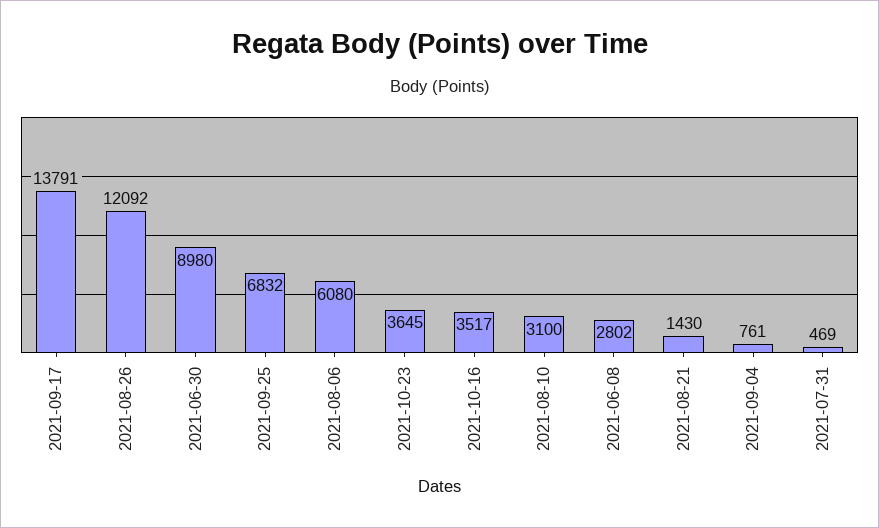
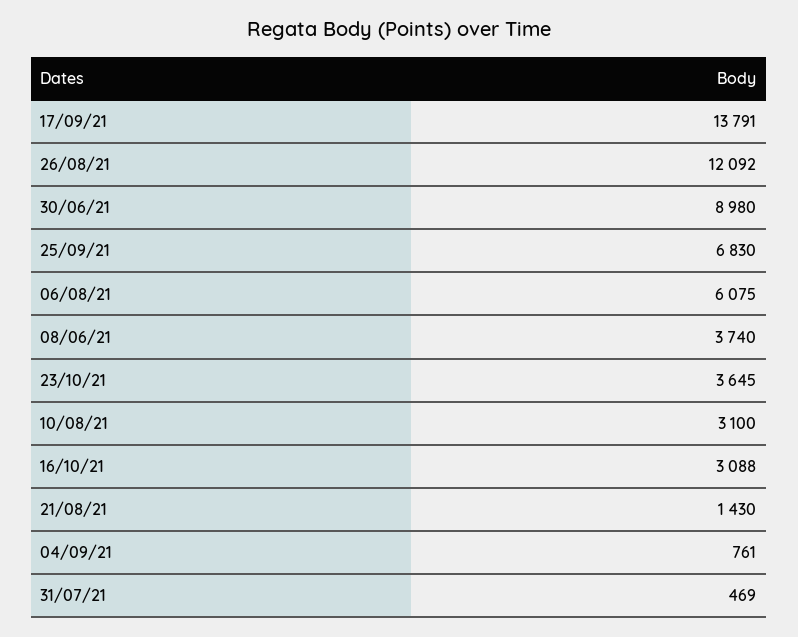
  {
    "2021-09-17": 13791,
    "2021-08-26": 12092,
    "2021-06-30": 8980,
-   "2021-09-25": 6832,
+   "2021-09-25": 6830,
-   "2021-08-06": 6080,
+   "2021-08-06": 6075,
    "2021-10-23": 3645,
-   "2021-10-16": 3517,
+   "2021-10-16": 3088,
    "2021-08-10": 3100,
-   "2021-06-08": 2802,
+   "2021-06-08": 3740,
    "2021-08-21": 1430,
    "2021-09-04": 761,
    "2021-07-31": 469
  }

